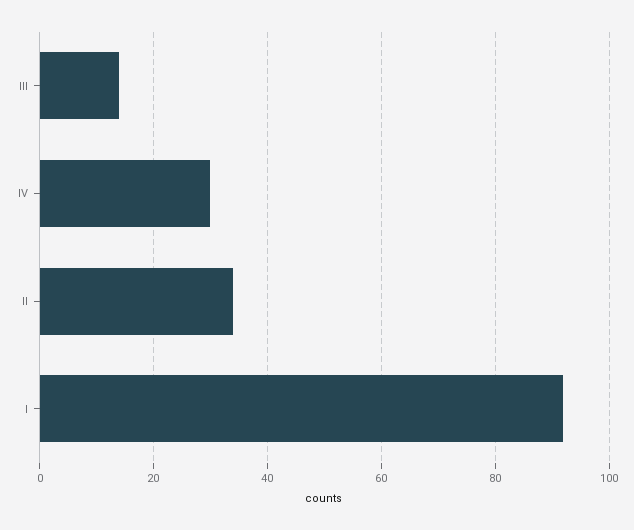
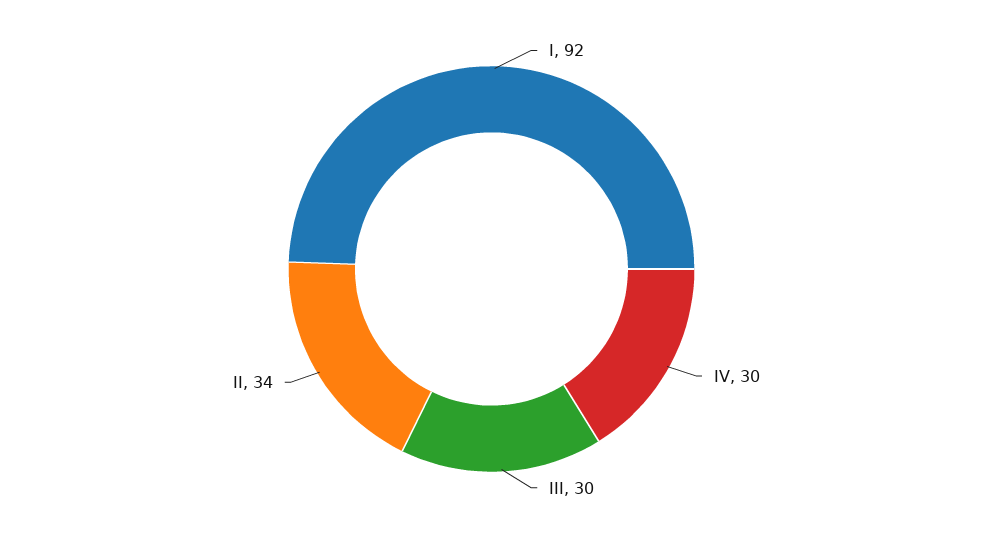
  {
-   "III": 15,
+   "III": 30,
    "IV": 30,
    "II": 34,
    "I": 92
  }

